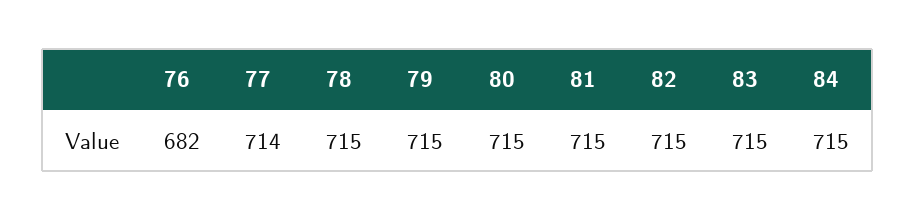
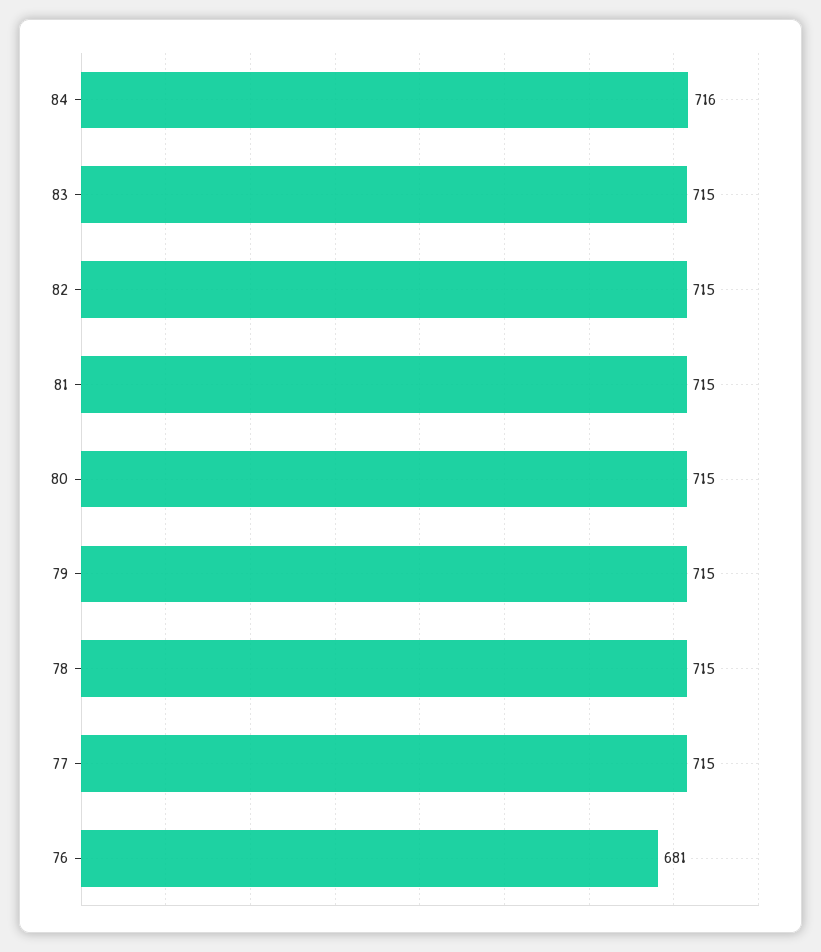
  {
-   "76": 682,
+   "76": 681,
-   "77": 714,
+   "77": 715,
    "78": 715,
    "79": 715,
    "80": 715,
    "81": 715,
    "82": 715,
    "83": 715,
-   "84": 715
+   "84": 716
  }

